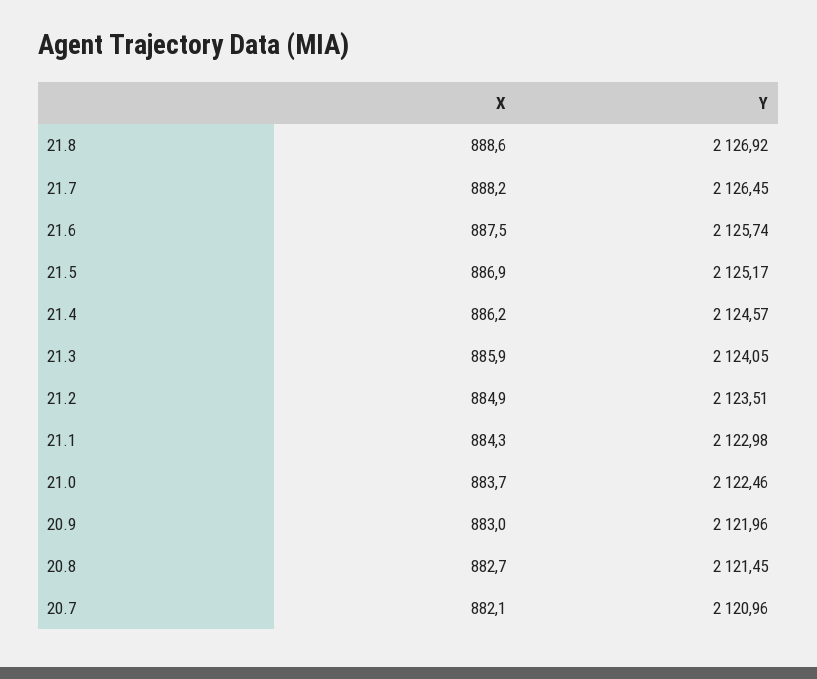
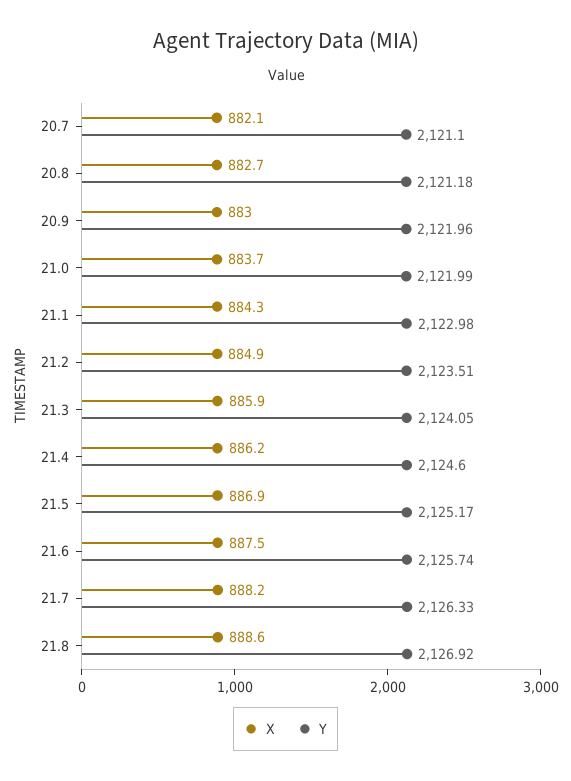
  {
    "X": {
      "21.8": 888.6,
      "21.7": 888.2,
      "21.6": 887.5,
      "21.5": 886.9,
      "21.4": 886.2,
      "21.3": 885.9,
      "21.2": 884.9,
      "21.1": 884.3,
      "21.0": 883.7,
      "20.9": 883,
      "20.8": 882.7,
      "20.7": 882.1
    },
    "Y": {
      "21.8": 2126.92,
-     "21.7": 2126.45,
+     "21.7": 2126.33,
      "21.6": 2125.74,
      "21.5": 2125.17,
-     "21.4": 2124.57,
+     "21.4": 2124.6,
      "21.3": 2124.05,
      "21.2": 2123.51,
      "21.1": 2122.98,
-     "21.0": 2122.46,
+     "21.0": 2121.99,
      "20.9": 2121.96,
-     "20.8": 2121.45,
+     "20.8": 2121.18,
-     "20.7": 2120.96
+     "20.7": 2121.1
    }
  }

